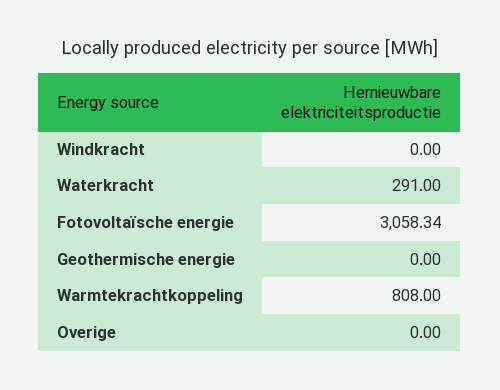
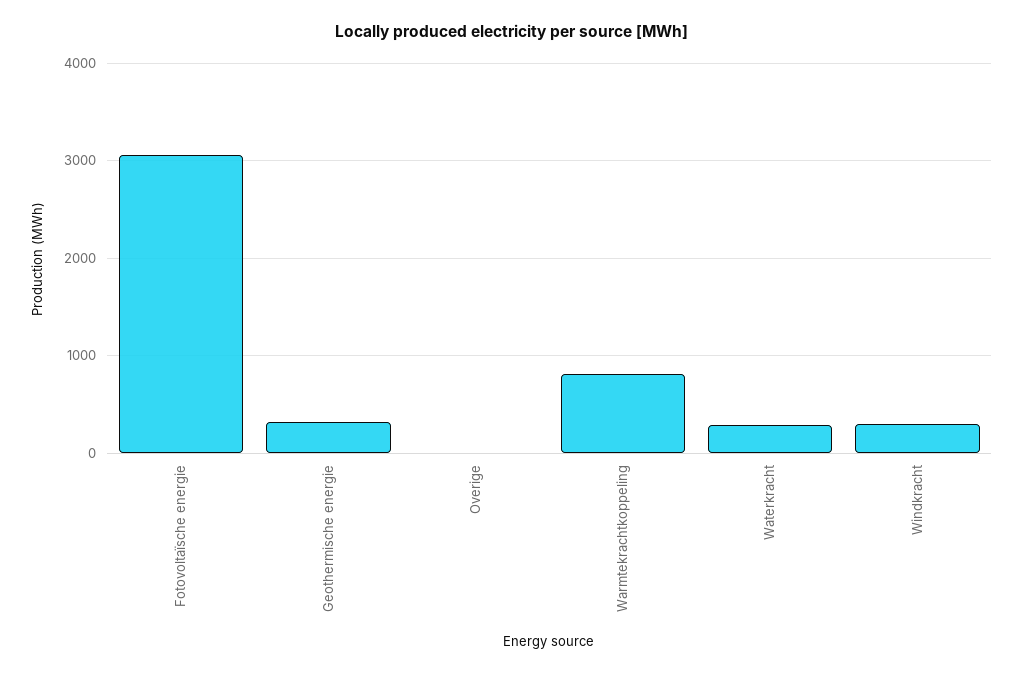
  {
-   "Windkracht": 0,
+   "Windkracht": 300,
    "Waterkracht": 291,
    "Fotovoltaïsche energie": 3058.34,
-   "Geothermische energie": 0,
+   "Geothermische energie": 300,
    "Warmtekrachtkoppeling": 808,
    "Overige": 0
  }

